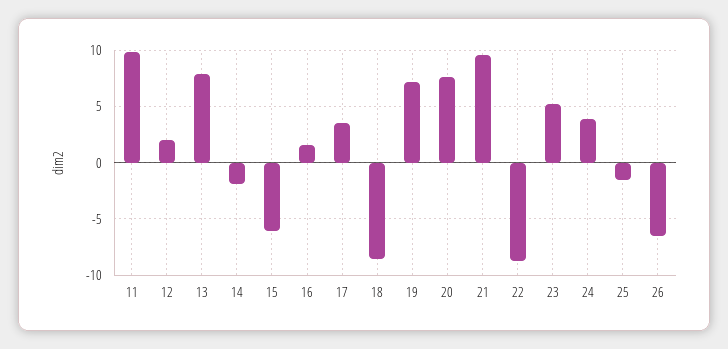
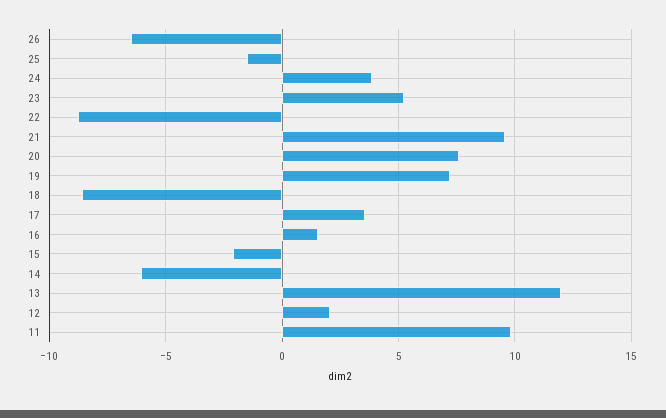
  {
    "11": 10,
    "12": 2,
-   "13": 8,
+   "13": 12,
-   "14": -2,
+   "14": -6,
-   "15": -6,
+   "15": -2,
    "16": 1.5,
    "17": 3.5,
    "18": -8.5,
    "19": 7,
    "20": 7.5,
    "21": 9.5,
    "22": -9,
    "23": 5,
    "24": 4,
    "25": -1.5,
    "26": -6.5
  }

